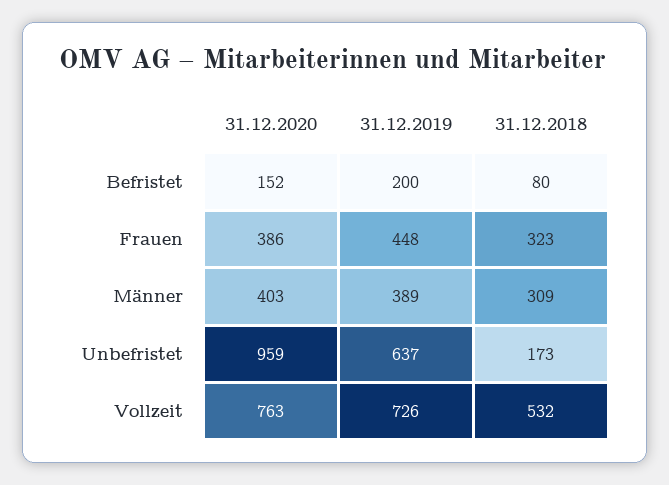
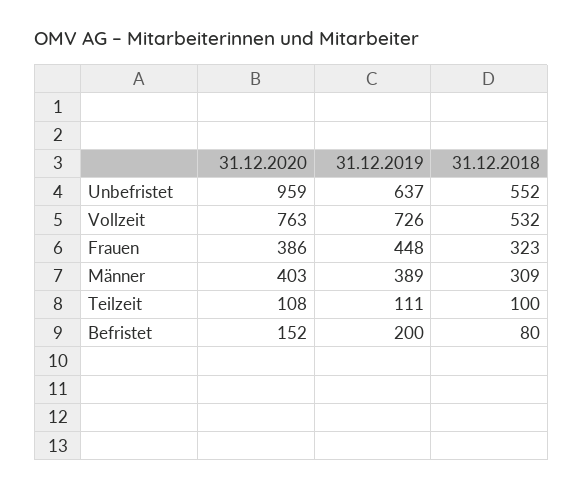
  {
    "31.12.2020": {
      "Befristet": 152,
      "Frauen": 386,
      "Männer": 403,
      "Unbefristet": 959,
-     "Vollzeit": 763
+     "Vollzeit": 763,
+     "Teilzeit": 108
    },
    "31.12.2019": {
      "Befristet": 200,
      "Frauen": 448,
      "Männer": 389,
      "Unbefristet": 637,
-     "Vollzeit": 726
+     "Vollzeit": 726,
+     "Teilzeit": 111
    },
    "31.12.2018": {
      "Befristet": 80,
      "Frauen": 323,
      "Männer": 309,
-     "Unbefristet": 173,
+     "Unbefristet": 552,
-     "Vollzeit": 532
+     "Vollzeit": 532,
+     "Teilzeit": 100
    }
  }

